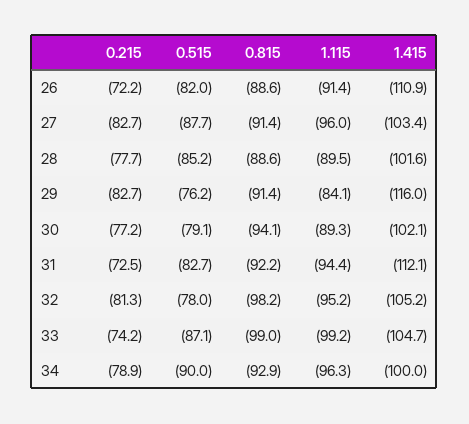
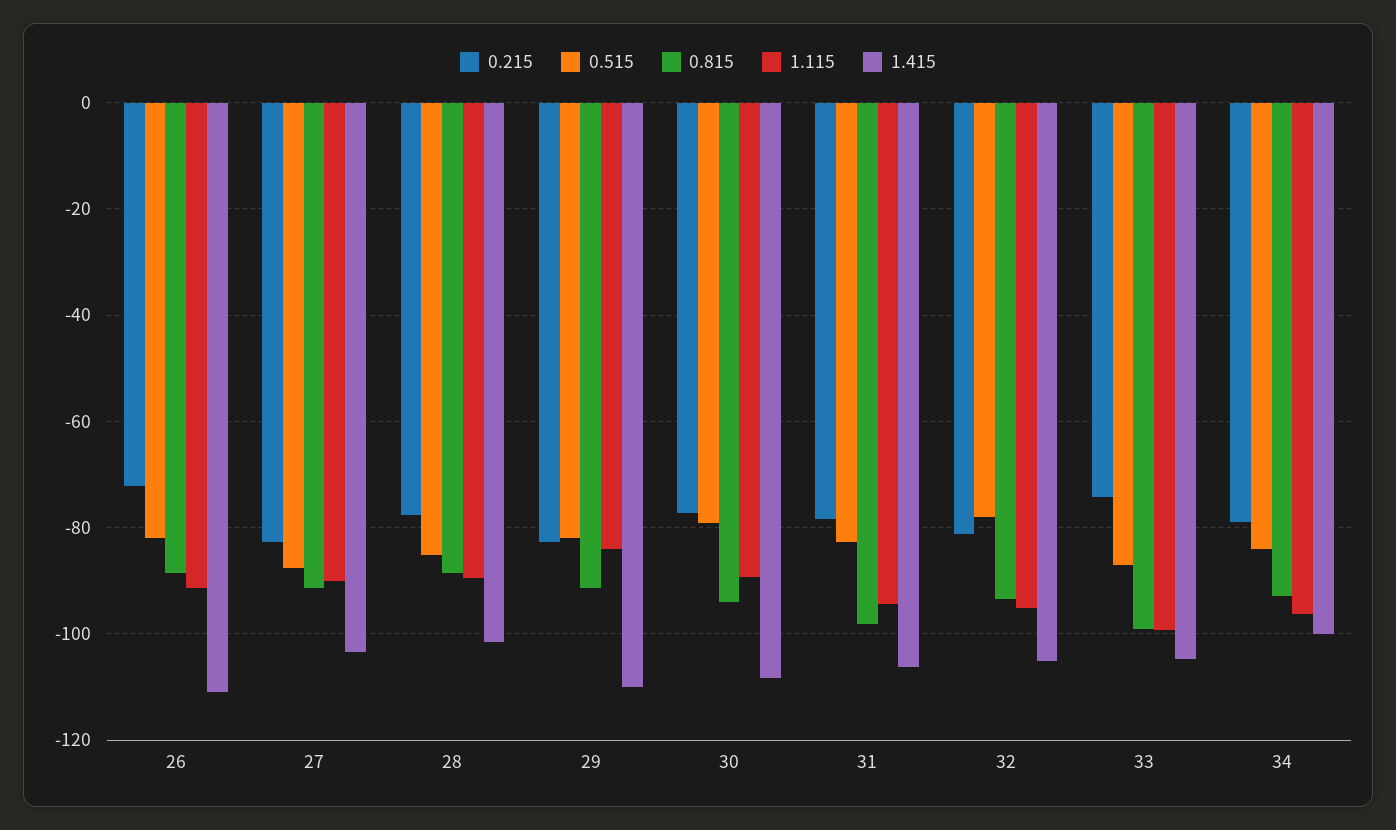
  {
    "0.215": {
      "26": -72.2,
      "27": -82.7,
      "28": -77.7,
      "29": -82.7,
      "30": -77.2,
-     "31": -72.5,
+     "31": -78,
      "32": -81.3,
      "33": -74.2,
      "34": -78.9
    },
    "0.515": {
      "26": -82,
      "27": -87.7,
      "28": -85.2,
-     "29": -76.2,
+     "29": -82,
      "30": -79.1,
      "31": -82.7,
      "32": -78,
      "33": -87.1,
-     "34": -90
+     "34": -84
    },
    "0.815": {
      "26": -88.6,
      "27": -91.4,
      "28": -88.6,
      "29": -91.4,
      "30": -94.1,
-     "31": -92.2,
+     "31": -98,
-     "32": -98.2,
+     "32": -94,
      "33": -99,
      "34": -92.9
    },
    "1.115": {
      "26": -91.4,
-     "27": -96,
+     "27": -90,
      "28": -89.5,
      "29": -84.1,
      "30": -89.3,
      "31": -94.4,
      "32": -95.2,
      "33": -99.2,
      "34": -96.3
    },
    "1.415": {
      "26": -110.9,
      "27": -103.4,
      "28": -101.6,
-     "29": -116,
+     "29": -110,
-     "30": -102.1,
+     "30": -108,
-     "31": -112.1,
+     "31": -106,
      "32": -105.2,
      "33": -104.7,
      "34": -100
    }
  }

